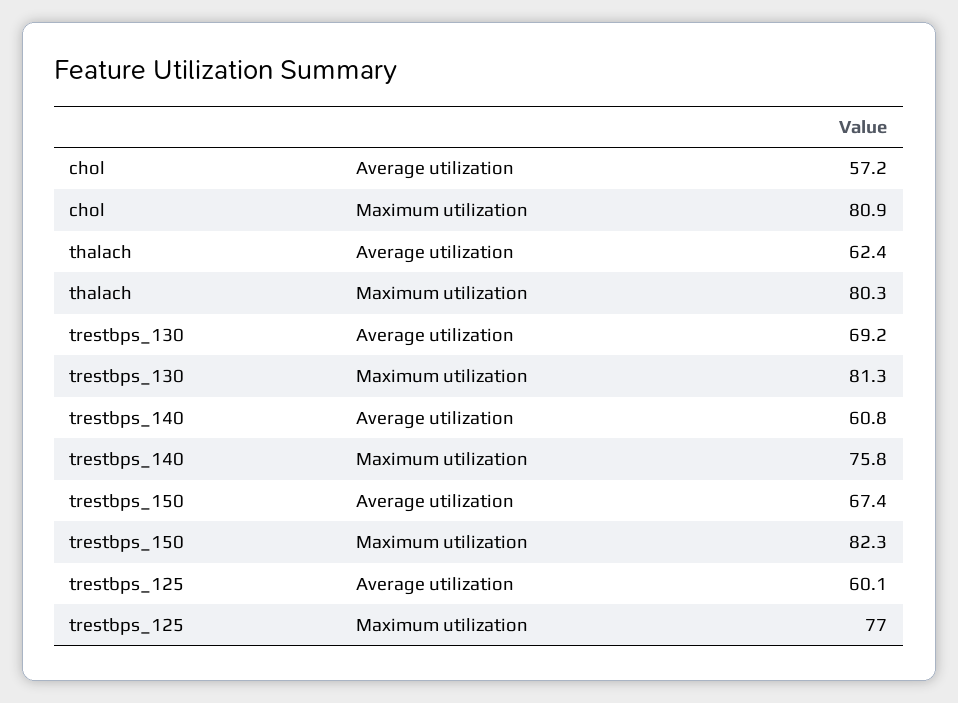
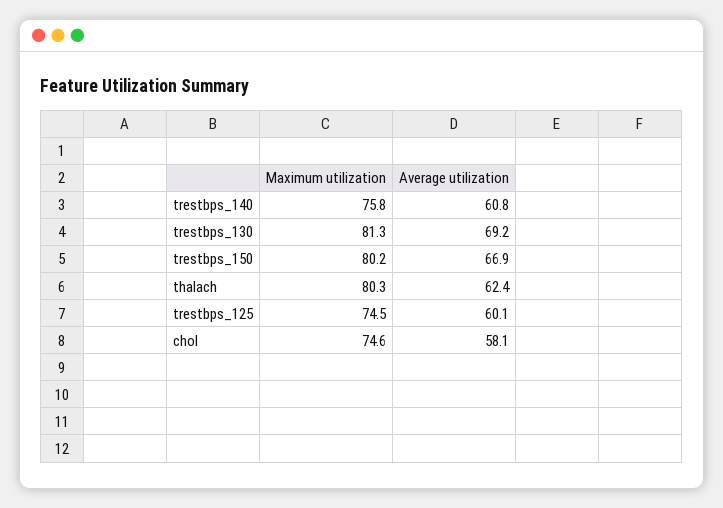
  {
    "chol": {
-     "Average utilization": 57.2,
+     "Average utilization": 58.1,
-     "Maximum utilization": 80.9
+     "Maximum utilization": 74.6
    },
    "thalach": {
      "Average utilization": 62.4,
      "Maximum utilization": 80.3
    },
    "trestbps_130": {
      "Average utilization": 69.2,
      "Maximum utilization": 81.3
    },
    "trestbps_140": {
      "Average utilization": 60.8,
      "Maximum utilization": 75.8
    },
    "trestbps_150": {
-     "Average utilization": 67.4,
+     "Average utilization": 66.9,
-     "Maximum utilization": 82.3
+     "Maximum utilization": 80.2
    },
    "trestbps_125": {
      "Average utilization": 60.1,
-     "Maximum utilization": 77
+     "Maximum utilization": 74.5
    }
  }

